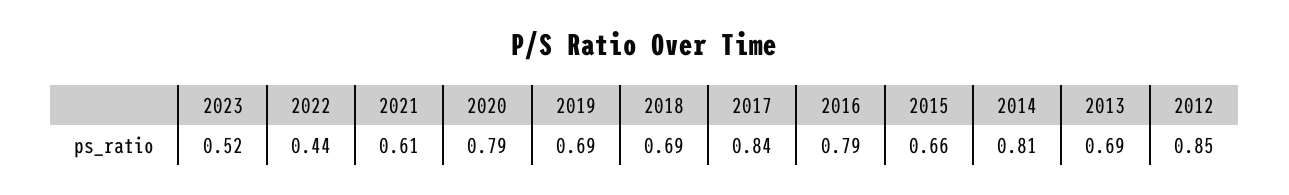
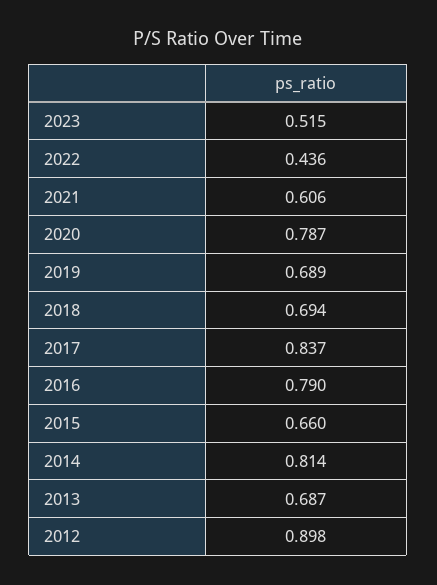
  {
    "2023": 0.515,
    "2022": 0.436,
    "2021": 0.606,
    "2020": 0.787,
    "2019": 0.689,
    "2018": 0.694,
    "2017": 0.837,
    "2016": 0.79,
    "2015": 0.66,
    "2014": 0.814,
    "2013": 0.687,
-   "2012": 0.85
+   "2012": 0.898
  }

